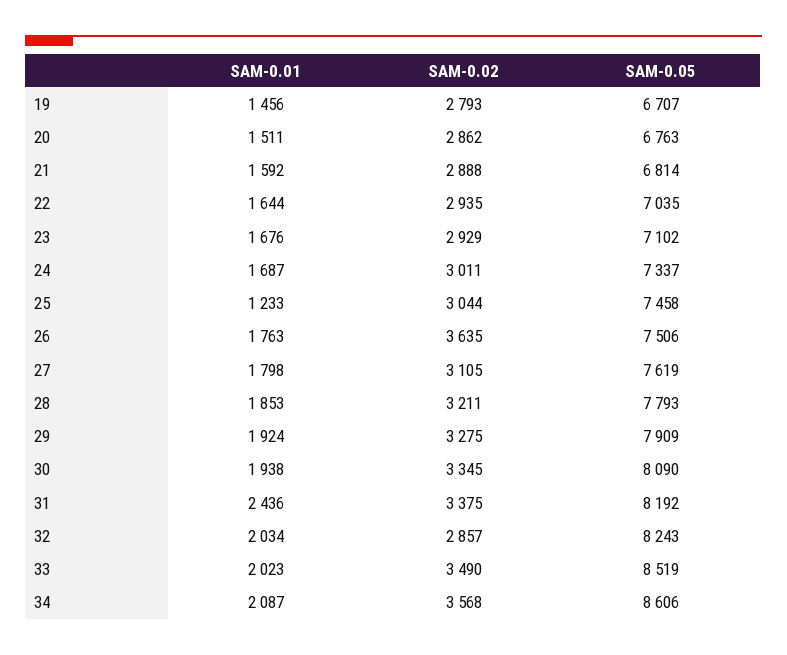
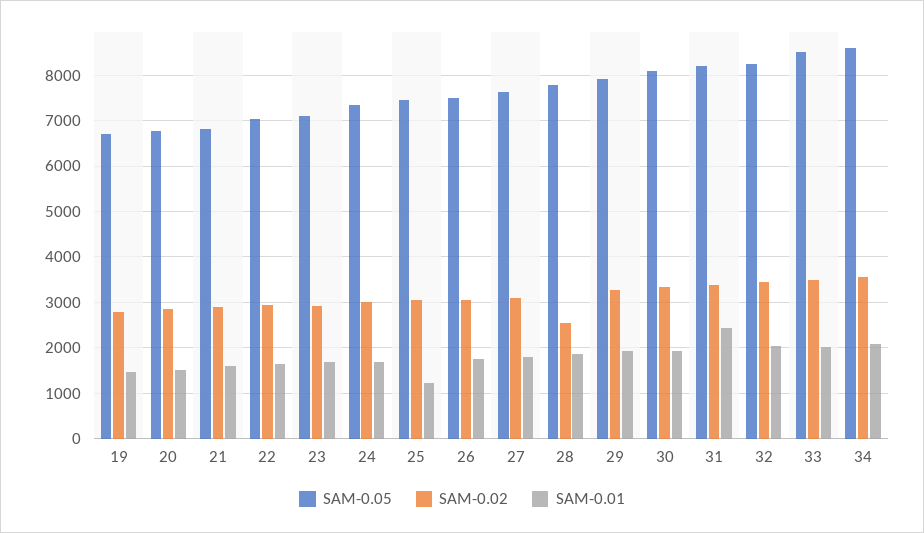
  {
    "SAM-0.01": {
      "19": 1456,
      "20": 1511,
      "21": 1592,
      "22": 1644,
      "23": 1676,
      "24": 1687,
      "25": 1233,
      "26": 1763,
      "27": 1798,
      "28": 1853,
      "29": 1924,
      "30": 1938,
      "31": 2436,
      "32": 2034,
      "33": 2023,
      "34": 2087
    },
    "SAM-0.02": {
      "19": 2793,
      "20": 2862,
      "21": 2888,
      "22": 2935,
      "23": 2929,
      "24": 3011,
      "25": 3044,
-     "26": 3635,
+     "26": 3000,
      "27": 3105,
-     "28": 3211,
+     "28": 2600,
      "29": 3275,
      "30": 3345,
      "31": 3375,
-     "32": 2857,
+     "32": 3400,
      "33": 3490,
      "34": 3568
    },
    "SAM-0.05": {
      "19": 6707,
      "20": 6763,
      "21": 6814,
      "22": 7035,
      "23": 7102,
      "24": 7337,
      "25": 7458,
      "26": 7506,
      "27": 7619,
      "28": 7793,
      "29": 7909,
      "30": 8090,
      "31": 8192,
      "32": 8243,
      "33": 8519,
      "34": 8606
    }
  }

